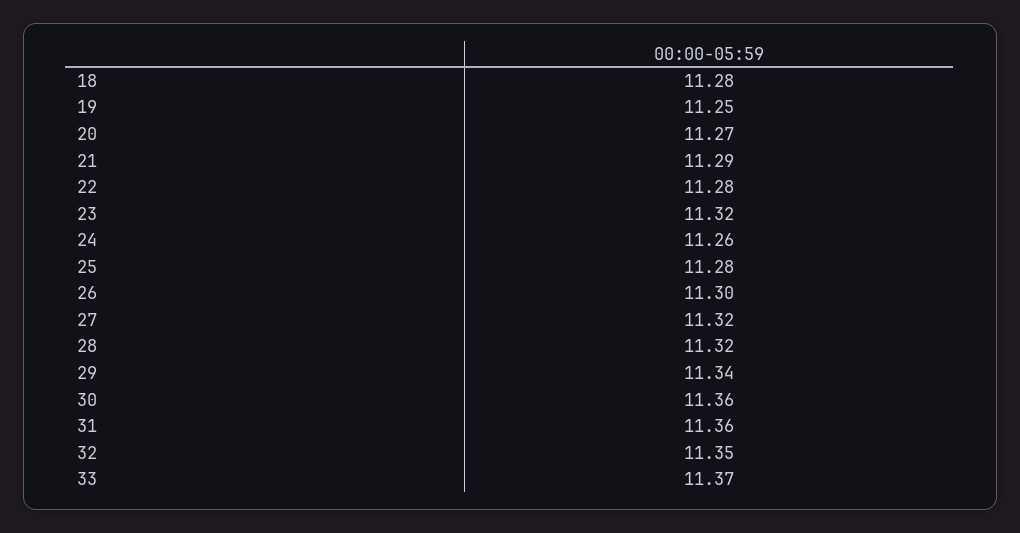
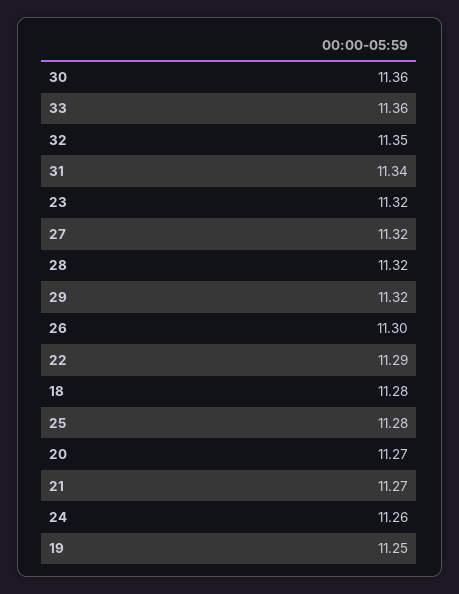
  {
    "18": 11.28,
    "19": 11.25,
    "20": 11.27,
-   "21": 11.29,
+   "21": 11.27,
-   "22": 11.28,
+   "22": 11.29,
    "23": 11.32,
    "24": 11.26,
    "25": 11.28,
    "26": 11.3,
    "27": 11.32,
    "28": 11.32,
-   "29": 11.34,
+   "29": 11.32,
    "30": 11.36,
-   "31": 11.36,
+   "31": 11.34,
    "32": 11.35,
-   "33": 11.37
+   "33": 11.36
  }

